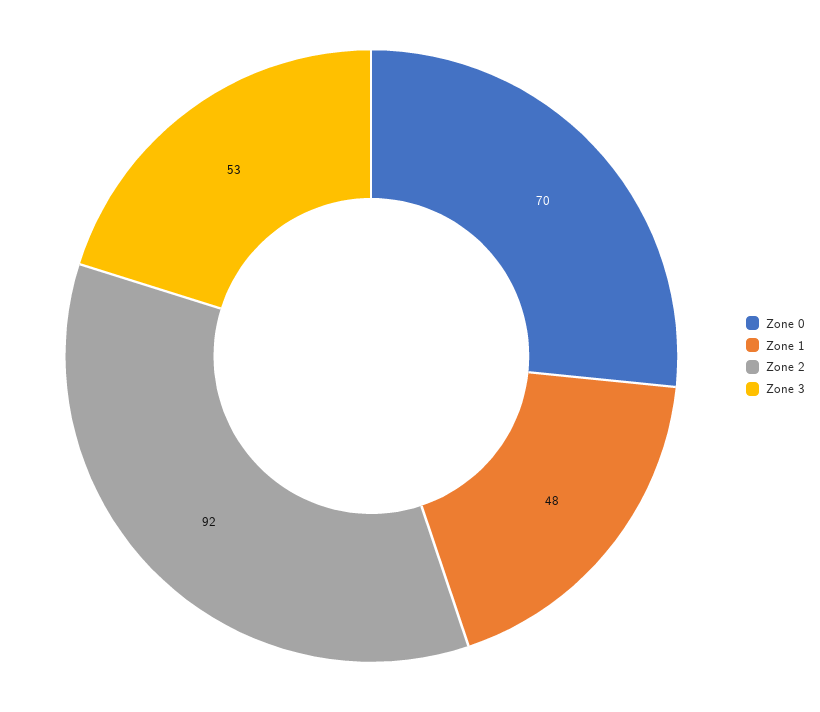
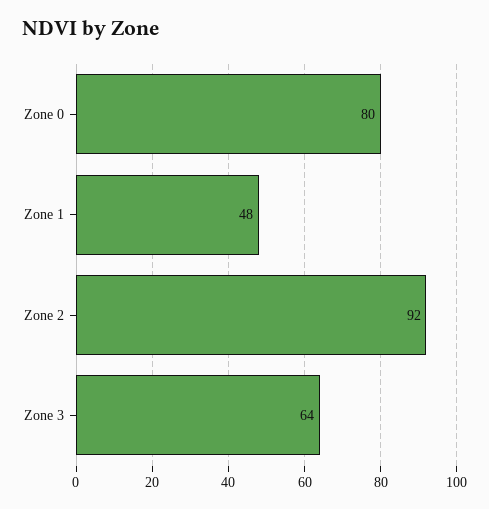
  {
-   "Zone 0": 70,
+   "Zone 0": 80,
    "Zone 1": 48,
    "Zone 2": 92,
-   "Zone 3": 53
+   "Zone 3": 64
  }

